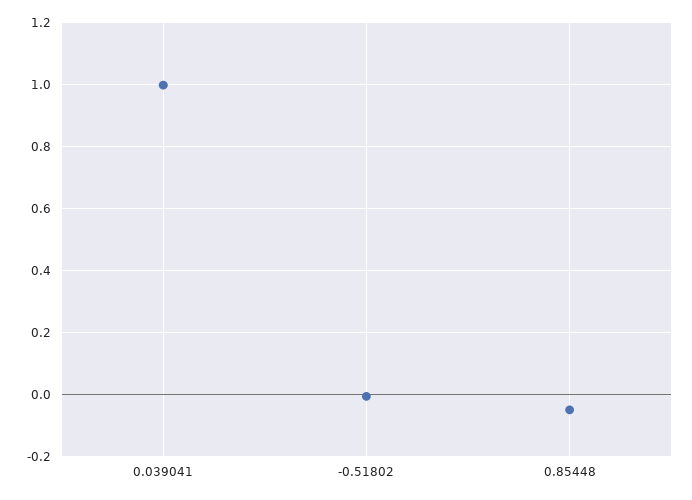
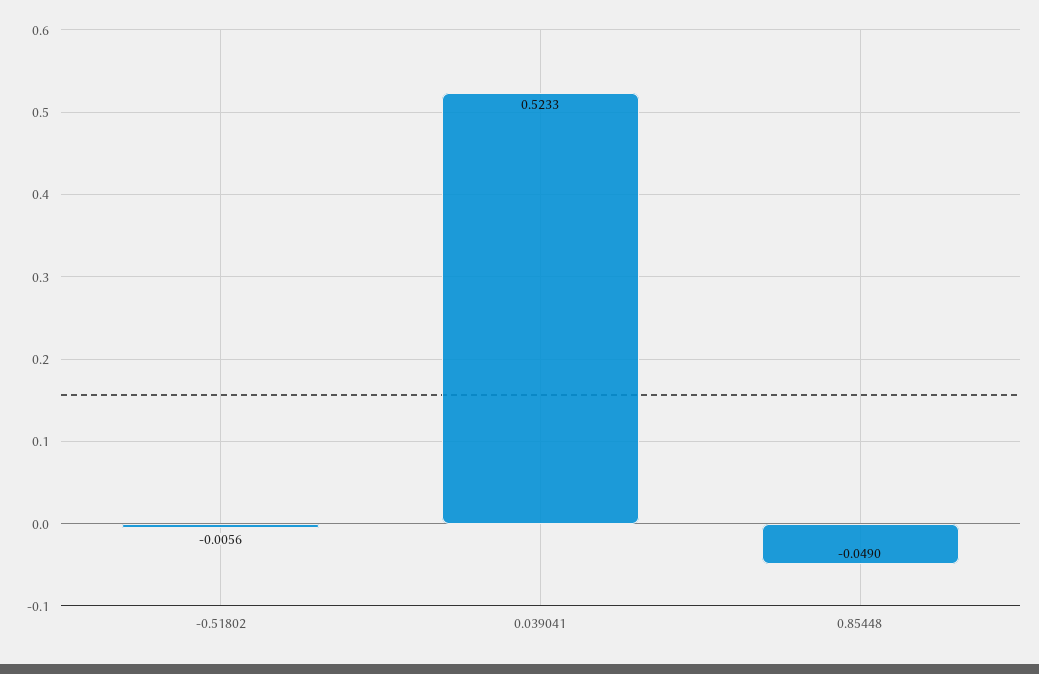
  {
-   "0.039041": 1,
+   "0.039041": 0.5233,
    "-0.51802": -0.0056,
    "0.85448": -0.049
  }

